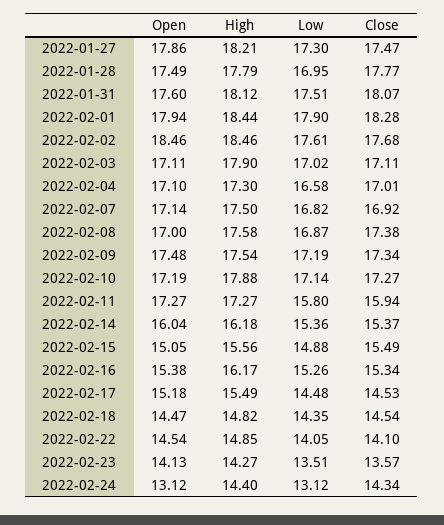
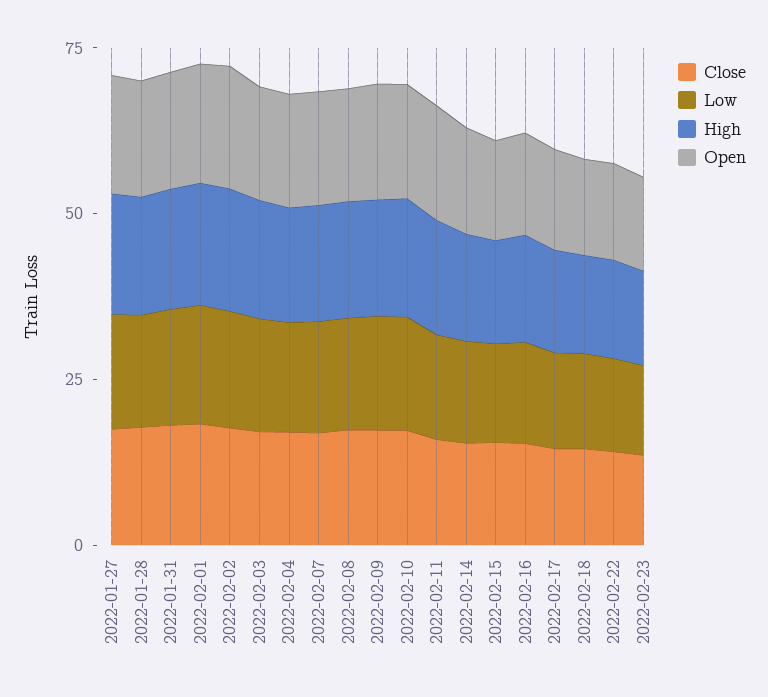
  {
    "Open": {
      "2022-01-27": 17.86,
      "2022-01-28": 17.49,
      "2022-01-31": 17.6,
      "2022-02-01": 17.94,
      "2022-02-02": 18.46,
      "2022-02-03": 17.11,
      "2022-02-04": 17.1,
      "2022-02-07": 17.14,
      "2022-02-08": 17,
      "2022-02-09": 17.48,
      "2022-02-10": 17.19,
      "2022-02-11": 17.27,
      "2022-02-14": 16.04,
      "2022-02-15": 15.05,
      "2022-02-16": 15.38,
      "2022-02-17": 15.18,
      "2022-02-18": 14.47,
      "2022-02-22": 14.54,
-     "2022-02-23": 14.13,
+     "2022-02-23": 14.13
-     "2022-02-24": 13.12
    },
    "High": {
      "2022-01-27": 18.21,
      "2022-01-28": 17.79,
      "2022-01-31": 18.12,
      "2022-02-01": 18.44,
      "2022-02-02": 18.46,
      "2022-02-03": 17.9,
      "2022-02-04": 17.3,
      "2022-02-07": 17.5,
      "2022-02-08": 17.58,
      "2022-02-09": 17.54,
      "2022-02-10": 17.88,
      "2022-02-11": 17.27,
      "2022-02-14": 16.18,
      "2022-02-15": 15.56,
      "2022-02-16": 16.17,
      "2022-02-17": 15.49,
      "2022-02-18": 14.82,
      "2022-02-22": 14.85,
-     "2022-02-23": 14.27,
+     "2022-02-23": 14.27
-     "2022-02-24": 14.4
    },
    "Low": {
      "2022-01-27": 17.3,
      "2022-01-28": 16.95,
      "2022-01-31": 17.51,
      "2022-02-01": 17.9,
      "2022-02-02": 17.61,
      "2022-02-03": 17.02,
      "2022-02-04": 16.58,
      "2022-02-07": 16.82,
      "2022-02-08": 16.87,
      "2022-02-09": 17.19,
      "2022-02-10": 17.14,
      "2022-02-11": 15.8,
      "2022-02-14": 15.36,
      "2022-02-15": 14.88,
      "2022-02-16": 15.26,
      "2022-02-17": 14.48,
      "2022-02-18": 14.35,
      "2022-02-22": 14.05,
-     "2022-02-23": 13.51,
+     "2022-02-23": 13.51
-     "2022-02-24": 13.12
    },
    "Close": {
      "2022-01-27": 17.47,
      "2022-01-28": 17.77,
      "2022-01-31": 18.07,
      "2022-02-01": 18.28,
      "2022-02-02": 17.68,
      "2022-02-03": 17.11,
      "2022-02-04": 17.01,
      "2022-02-07": 16.92,
      "2022-02-08": 17.38,
      "2022-02-09": 17.34,
      "2022-02-10": 17.27,
      "2022-02-11": 15.94,
      "2022-02-14": 15.37,
      "2022-02-15": 15.49,
      "2022-02-16": 15.34,
      "2022-02-17": 14.53,
      "2022-02-18": 14.54,
      "2022-02-22": 14.1,
-     "2022-02-23": 13.57,
+     "2022-02-23": 13.57
-     "2022-02-24": 14.34
    }
  }

